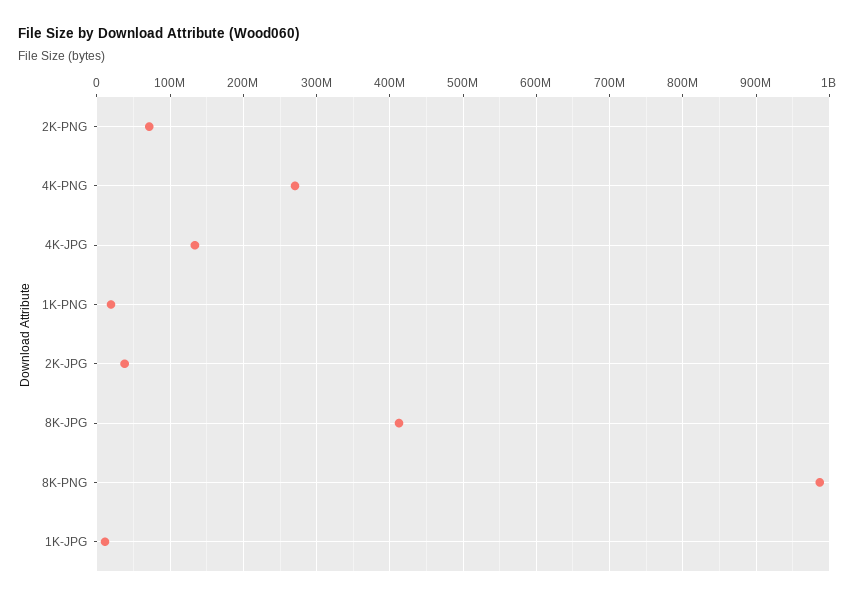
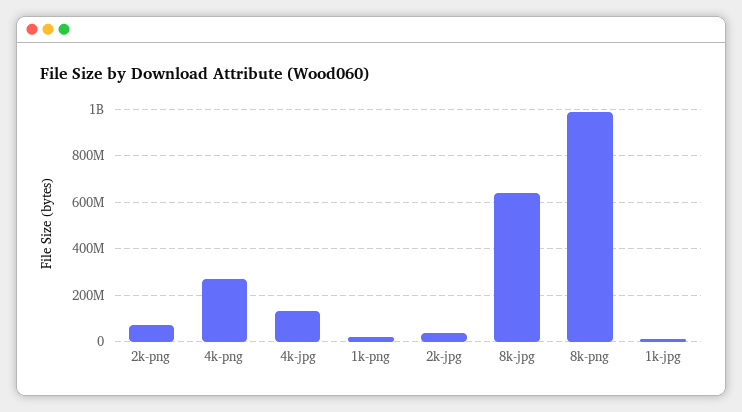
  {
    "2K-PNG": 70000000,
    "4K-PNG": 270000000,
    "4K-JPG": 130000000,
    "1K-PNG": 20000000,
    "2K-JPG": 40000000,
-   "8K-JPG": 410000000,
+   "8K-JPG": 650000000,
    "8K-PNG": 990000000,
    "1K-JPG": 10000000
  }

